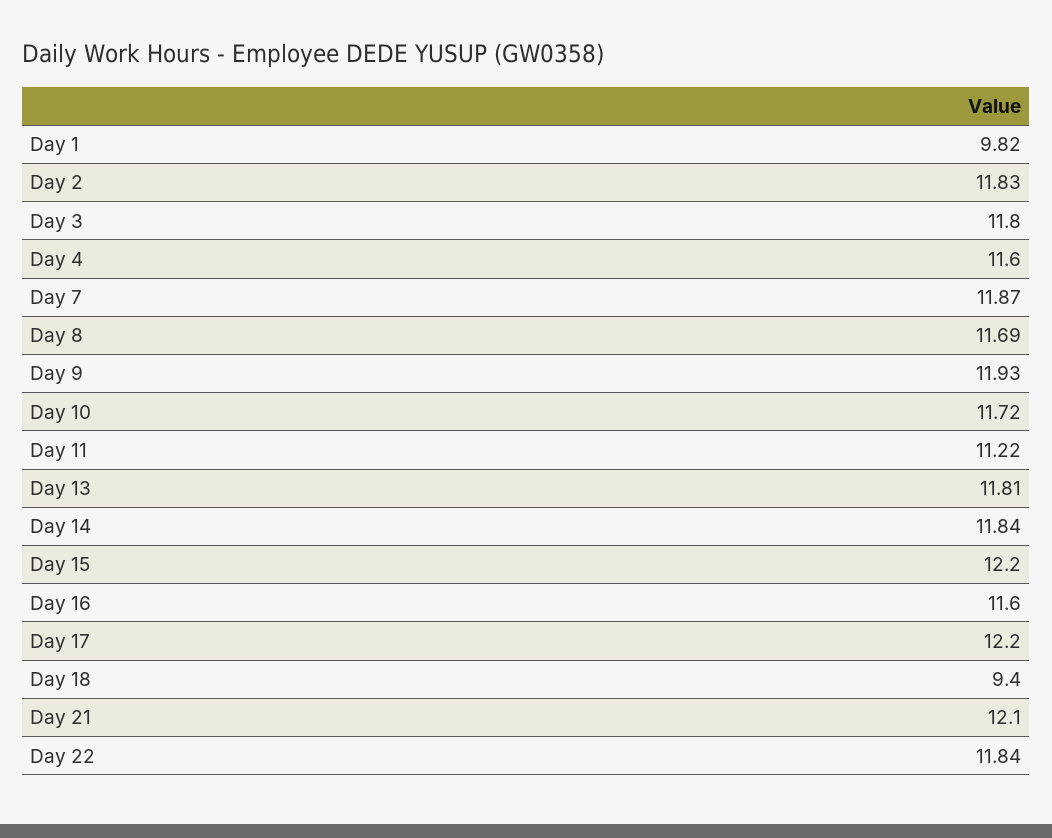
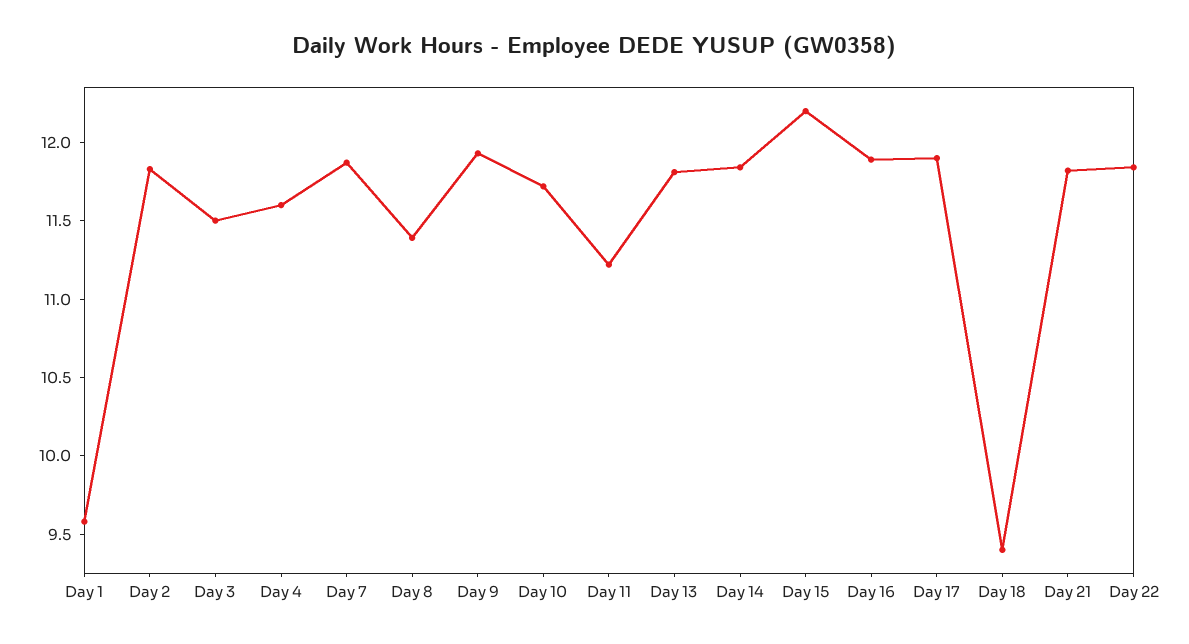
  {
-   "Day 1": 9.82,
+   "Day 1": 9.6,
    "Day 2": 11.83,
-   "Day 3": 11.8,
+   "Day 3": 11.5,
    "Day 4": 11.6,
    "Day 7": 11.87,
-   "Day 8": 11.69,
+   "Day 8": 11.4,
    "Day 9": 11.93,
    "Day 10": 11.72,
    "Day 11": 11.22,
    "Day 13": 11.81,
    "Day 14": 11.84,
    "Day 15": 12.2,
-   "Day 16": 11.6,
+   "Day 16": 11.9,
-   "Day 17": 12.2,
+   "Day 17": 11.9,
    "Day 18": 9.4,
-   "Day 21": 12.1,
+   "Day 21": 11.8,
    "Day 22": 11.84
  }

